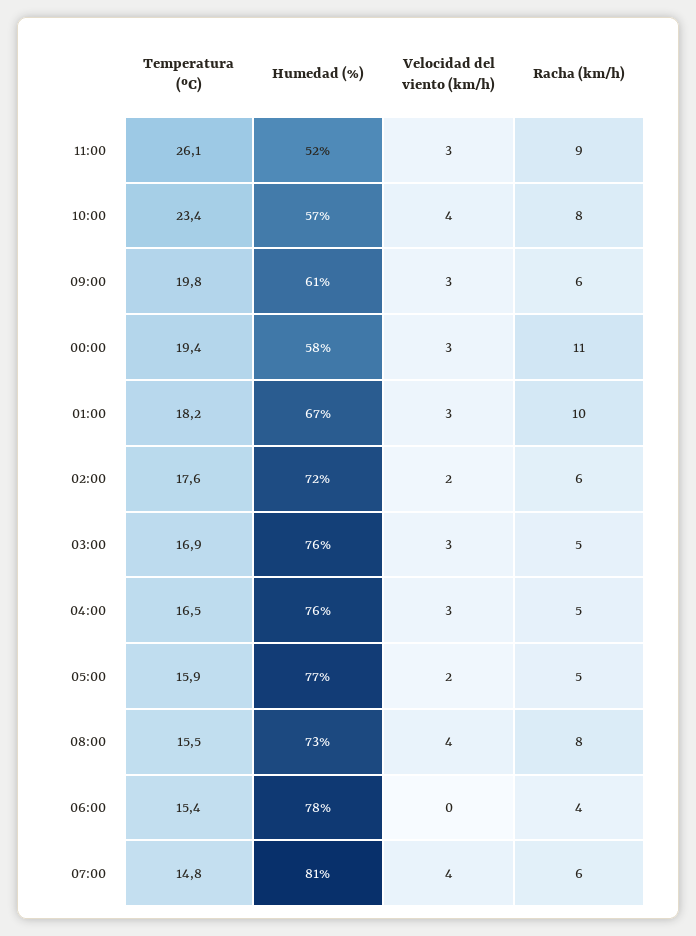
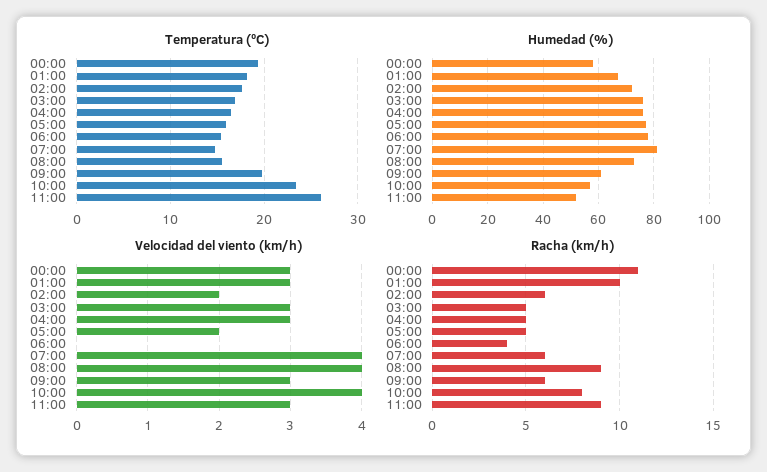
  {
    "Temperatura (ºC)": {
      "11:00": 26.1,
      "10:00": 23.4,
      "09:00": 19.8,
      "00:00": 19.4,
      "01:00": 18.2,
      "02:00": 17.6,
      "03:00": 16.9,
      "04:00": 16.5,
      "05:00": 15.9,
      "08:00": 15.5,
      "06:00": 15.4,
      "07:00": 14.8
    },
    "Humedad (%)": {
      "11:00": 52,
      "10:00": 57,
      "09:00": 61,
      "00:00": 58,
      "01:00": 67,
      "02:00": 72,
      "03:00": 76,
      "04:00": 76,
      "05:00": 77,
      "08:00": 73,
      "06:00": 78,
      "07:00": 81
    },
    "Velocidad del viento (km/h)": {
      "11:00": 3,
      "10:00": 4,
      "09:00": 3,
      "00:00": 3,
      "01:00": 3,
      "02:00": 2,
      "03:00": 3,
      "04:00": 3,
      "05:00": 2,
      "08:00": 4,
      "06:00": 0,
      "07:00": 4
    },
    "Racha (km/h)": {
      "11:00": 9,
      "10:00": 8,
      "09:00": 6,
      "00:00": 11,
      "01:00": 10,
      "02:00": 6,
      "03:00": 5,
      "04:00": 5,
      "05:00": 5,
-     "08:00": 8,
+     "08:00": 9,
      "06:00": 4,
      "07:00": 6
    }
  }

